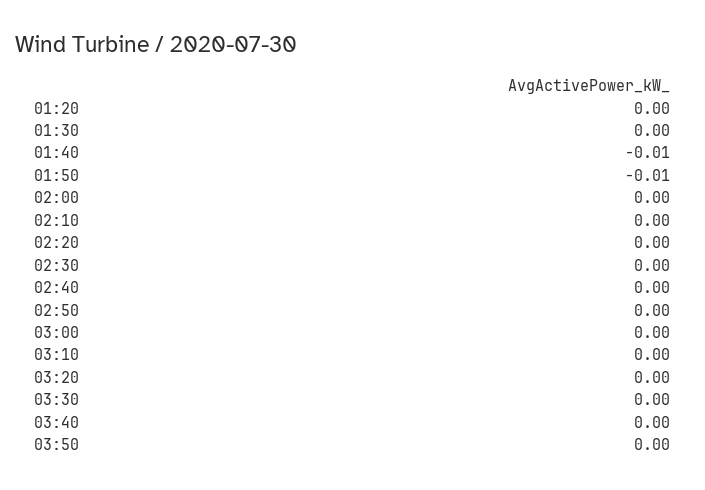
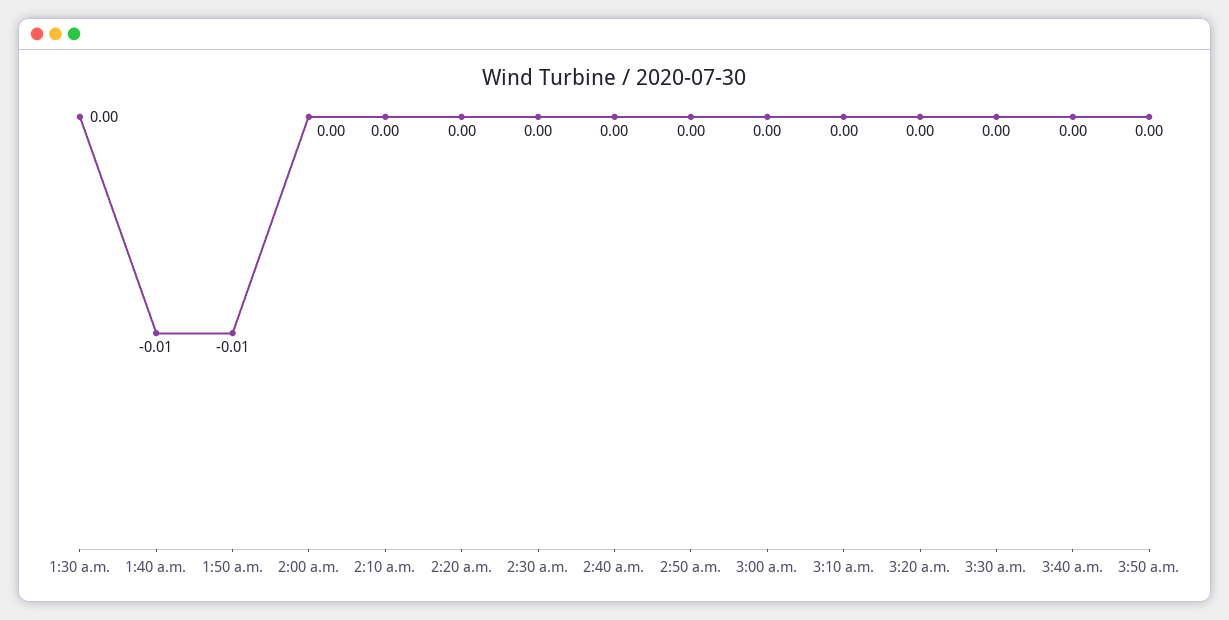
  {
-   "01:20": 0,
    "01:30": 0,
    "01:40": -0.01,
    "01:50": -0.01,
    "02:00": 0,
    "02:10": 0,
    "02:20": 0,
    "02:30": 0,
    "02:40": 0,
    "02:50": 0,
    "03:00": 0,
    "03:10": 0,
    "03:20": 0,
    "03:30": 0,
    "03:40": 0,
    "03:50": 0
  }

